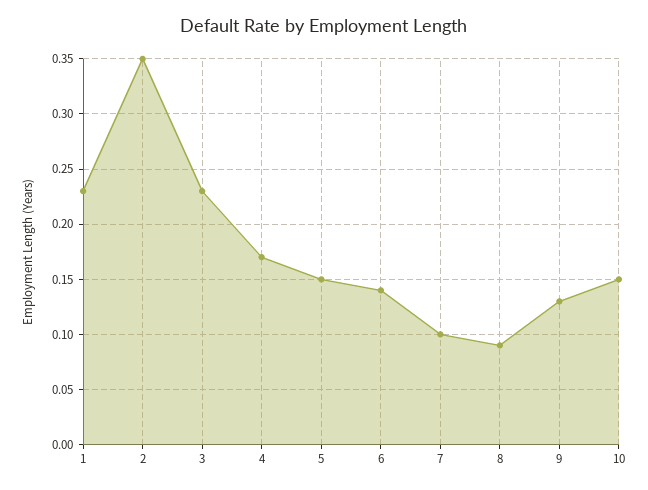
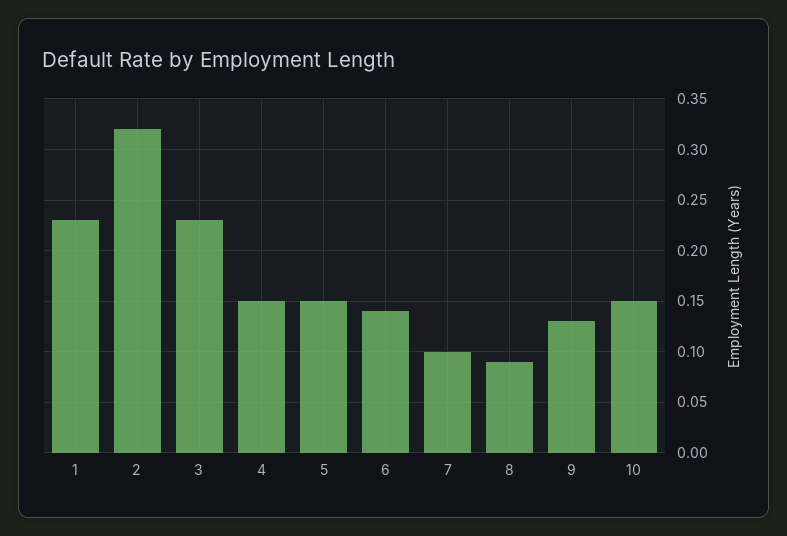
  {
    "1": 0.23,
-   "2": 0.35,
+   "2": 0.32,
    "3": 0.23,
-   "4": 0.17,
+   "4": 0.15,
    "5": 0.15,
    "6": 0.14,
    "7": 0.1,
    "8": 0.09,
    "9": 0.13,
    "10": 0.15
  }

